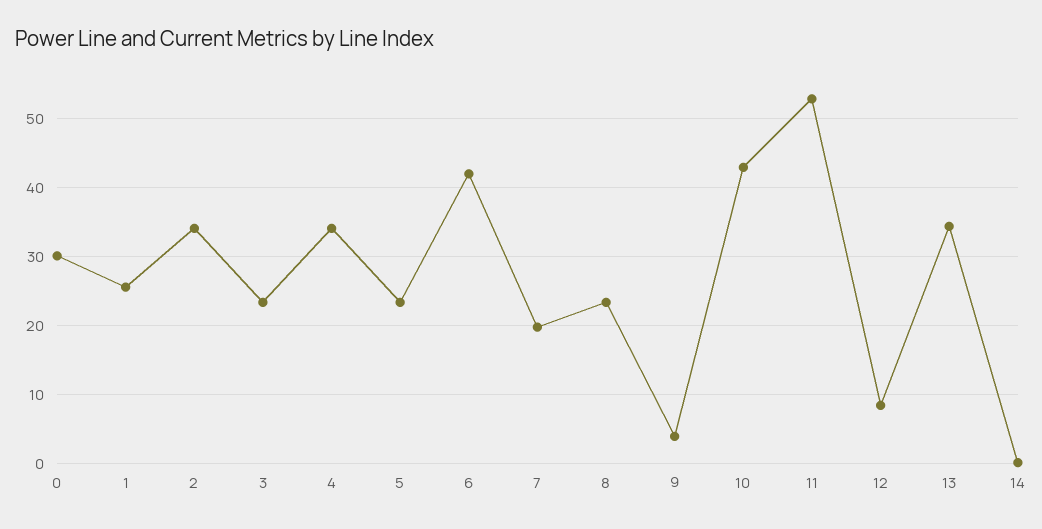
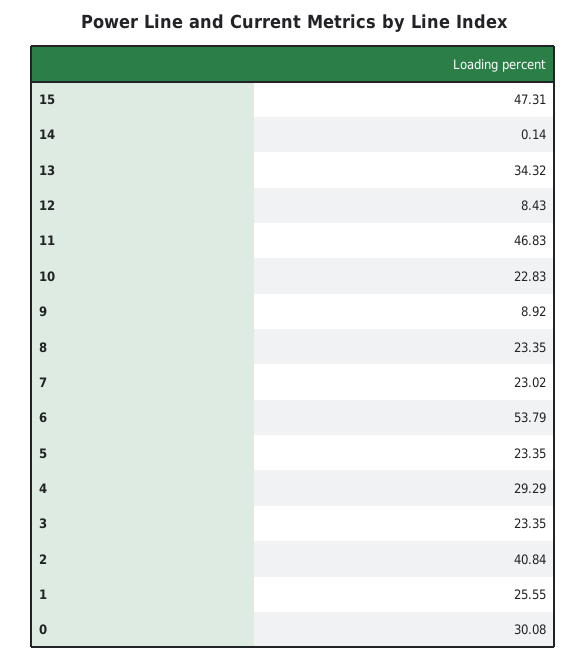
  {
    "0": 30.08,
    "1": 25.55,
-   "2": 34,
+   "2": 40.84,
    "3": 23.35,
-   "4": 34,
+   "4": 29.29,
    "5": 23.35,
-   "6": 42,
+   "6": 53.79,
-   "7": 20,
+   "7": 23.02,
    "8": 23.35,
-   "9": 4,
+   "9": 8.92,
-   "10": 43,
+   "10": 22.83,
-   "11": 53,
+   "11": 46.83,
    "12": 8.43,
    "13": 34.32,
-   "14": 0.14
+   "14": 0.14,
+   "15": 47.31
  }

